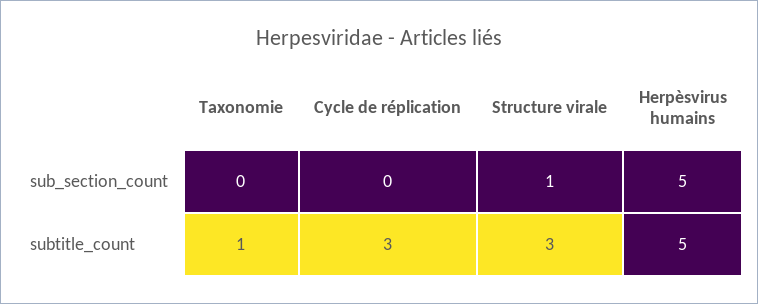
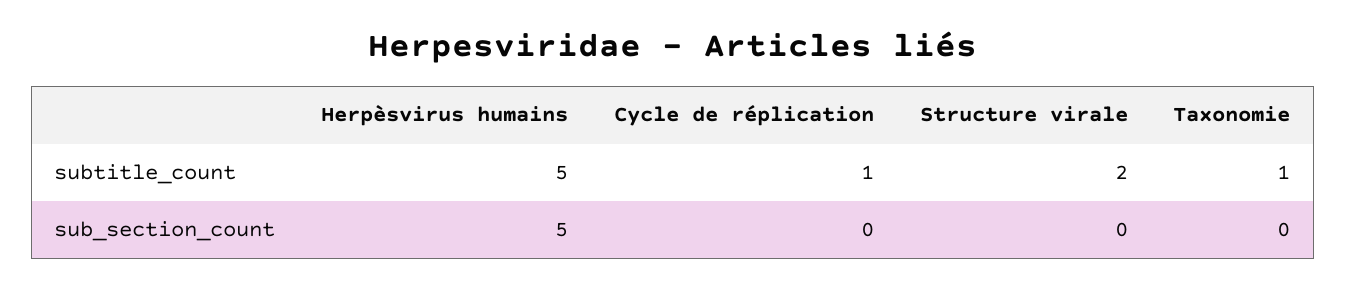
  {
    "Taxonomie": {
      "sub_section_count": 0,
      "subtitle_count": 1
    },
    "Cycle de réplication": {
      "sub_section_count": 0,
-     "subtitle_count": 3
+     "subtitle_count": 1
    },
    "Structure virale": {
-     "sub_section_count": 1,
+     "sub_section_count": 0,
-     "subtitle_count": 3
+     "subtitle_count": 2
    },
    "Herpèsvirus humains": {
      "sub_section_count": 5,
      "subtitle_count": 5
    }
  }

